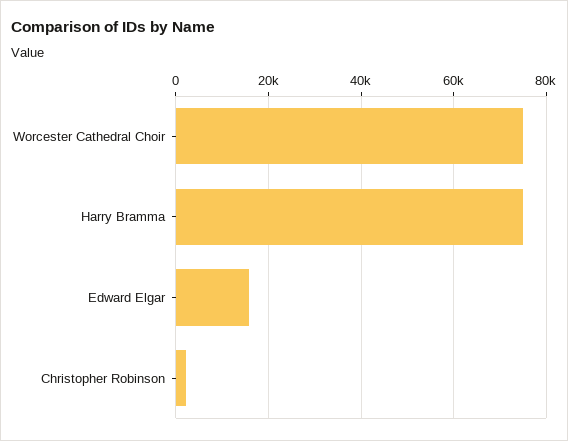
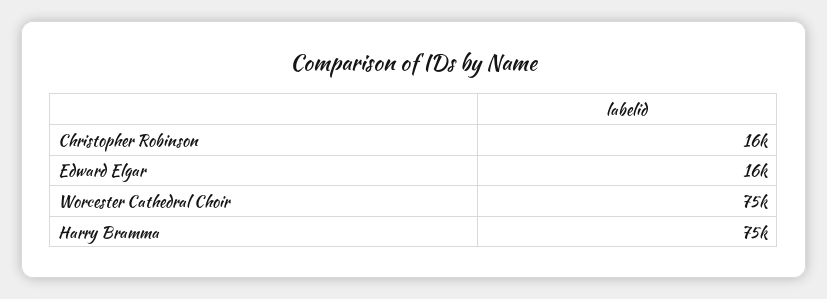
  {
    "Worcester Cathedral Choir": 75000,
    "Harry Bramma": 75000,
    "Edward Elgar": 16000,
-   "Christopher Robinson": 2000
+   "Christopher Robinson": 16000
  }

